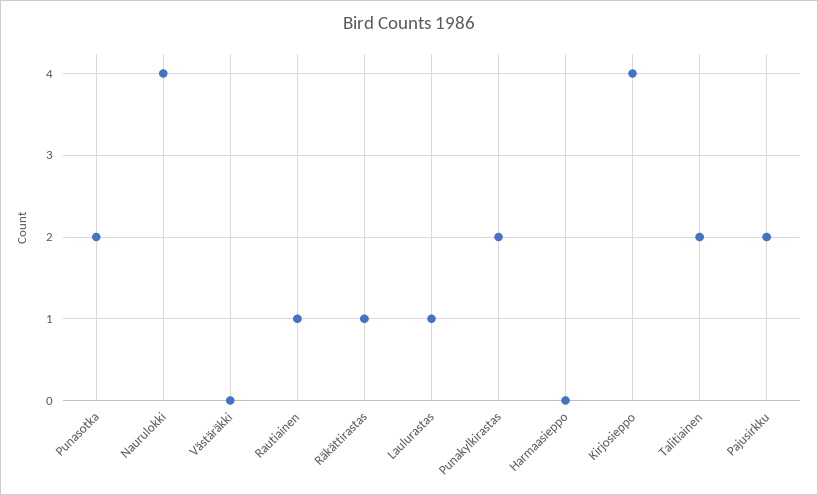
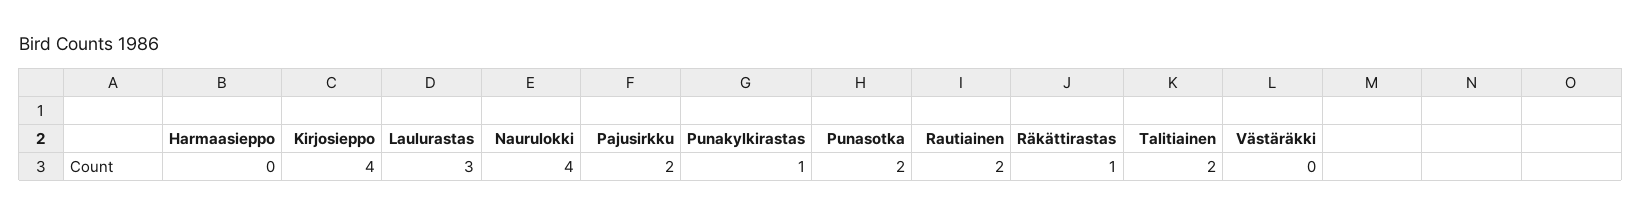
  {
    "Punasotka": 2,
    "Naurulokki": 4,
    "Västäräkki": 0,
-   "Rautiainen": 1,
+   "Rautiainen": 2,
    "Räkättirastas": 1,
-   "Laulurastas": 1,
+   "Laulurastas": 3,
-   "Punakylkirastas": 2,
+   "Punakylkirastas": 1,
    "Harmaasieppo": 0,
    "Kirjosieppo": 4,
    "Talitiainen": 2,
    "Pajusirkku": 2
  }

